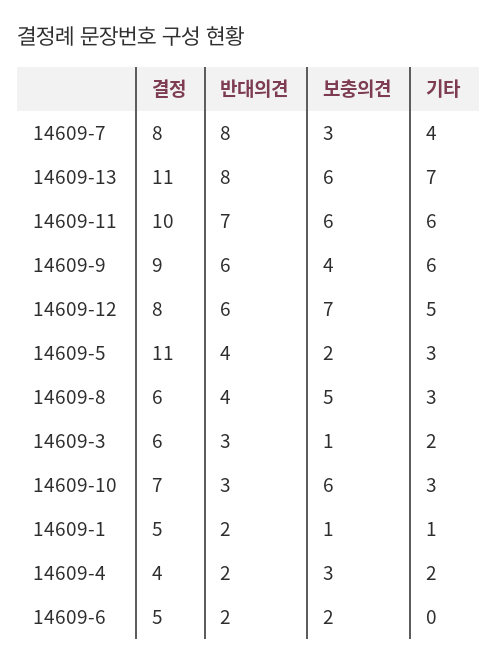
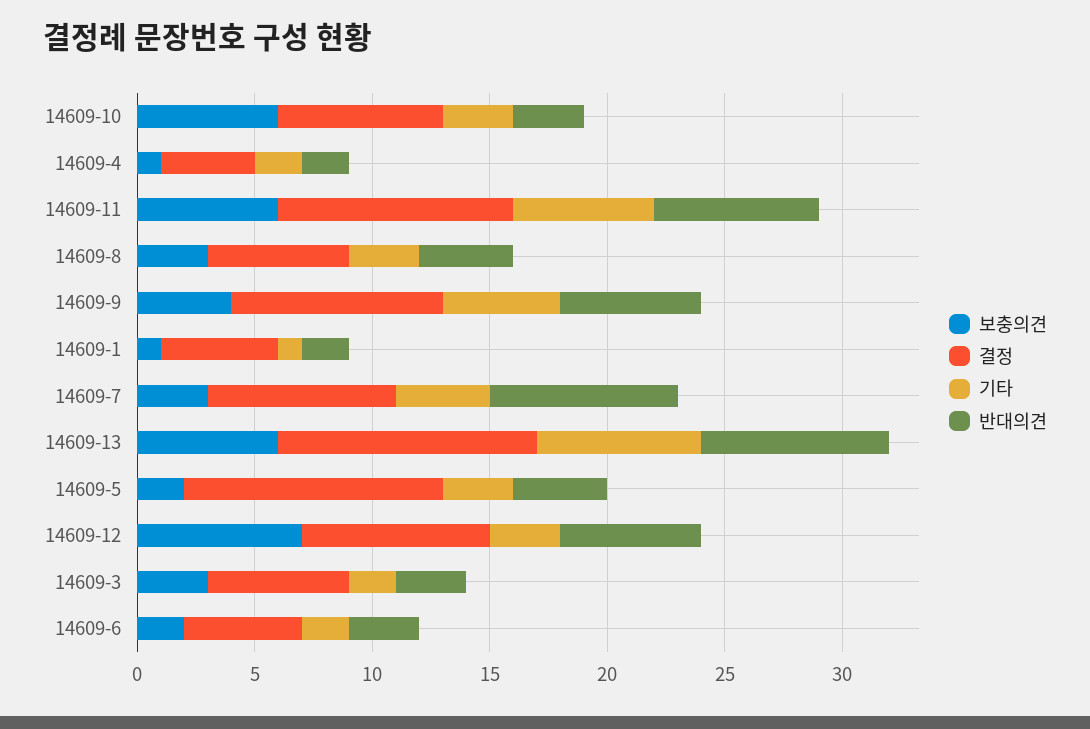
  {
    "결정": {
      "14609-7": 8,
      "14609-13": 11,
      "14609-11": 10,
      "14609-9": 9,
      "14609-12": 8,
      "14609-5": 11,
      "14609-8": 6,
      "14609-3": 6,
      "14609-10": 7,
      "14609-1": 5,
      "14609-4": 4,
      "14609-6": 5
    },
    "반대의견": {
      "14609-7": 8,
      "14609-13": 8,
      "14609-11": 7,
      "14609-9": 6,
      "14609-12": 6,
      "14609-5": 4,
      "14609-8": 4,
      "14609-3": 3,
      "14609-10": 3,
      "14609-1": 2,
      "14609-4": 2,
-     "14609-6": 2
+     "14609-6": 3
    },
    "보충의견": {
      "14609-7": 3,
      "14609-13": 6,
      "14609-11": 6,
      "14609-9": 4,
      "14609-12": 7,
      "14609-5": 2,
-     "14609-8": 5,
+     "14609-8": 3,
-     "14609-3": 1,
+     "14609-3": 3,
      "14609-10": 6,
      "14609-1": 1,
-     "14609-4": 3,
+     "14609-4": 1,
      "14609-6": 2
    },
    "기타": {
      "14609-7": 4,
      "14609-13": 7,
      "14609-11": 6,
-     "14609-9": 6,
+     "14609-9": 5,
-     "14609-12": 5,
+     "14609-12": 3,
      "14609-5": 3,
      "14609-8": 3,
      "14609-3": 2,
      "14609-10": 3,
      "14609-1": 1,
      "14609-4": 2,
-     "14609-6": 0
+     "14609-6": 2
    }
  }

